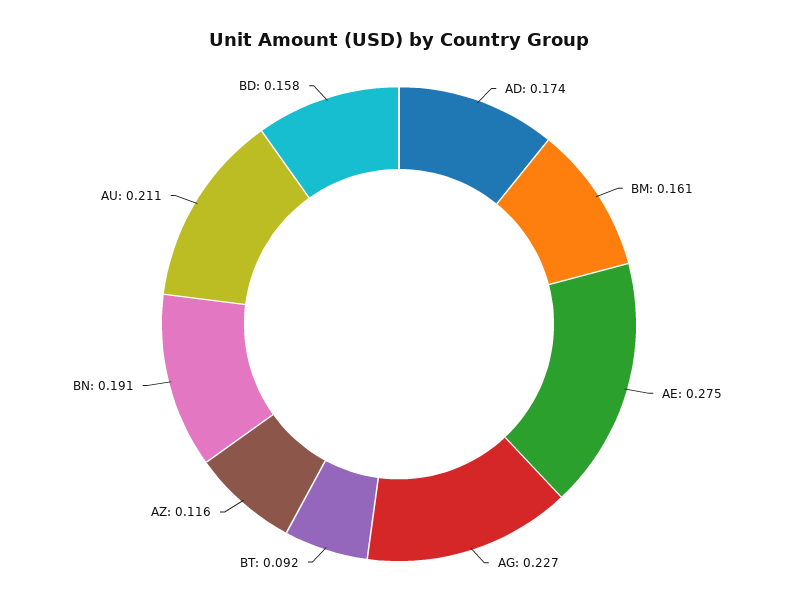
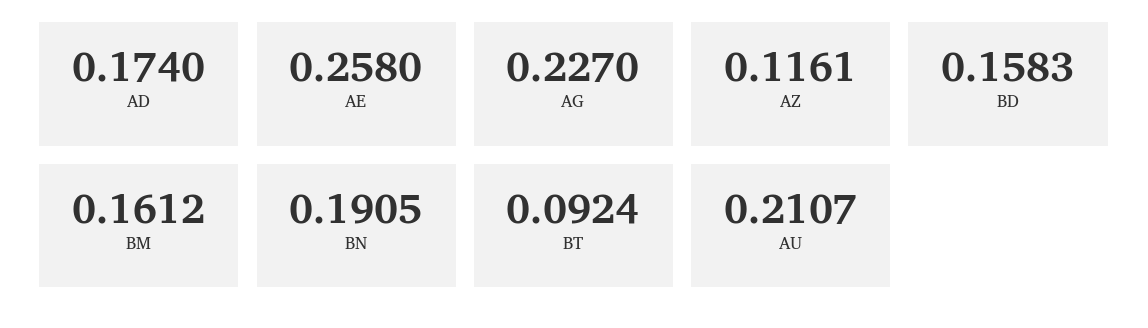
  {
    "AD": 0.174,
    "BM": 0.1612,
-   "AE": 0.275,
+   "AE": 0.258,
    "AG": 0.227,
    "BT": 0.0924,
    "AZ": 0.1161,
    "BN": 0.1905,
    "AU": 0.2107,
    "BD": 0.1583
  }

